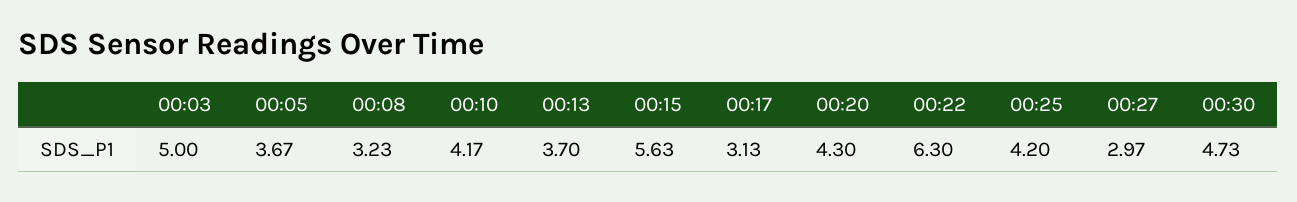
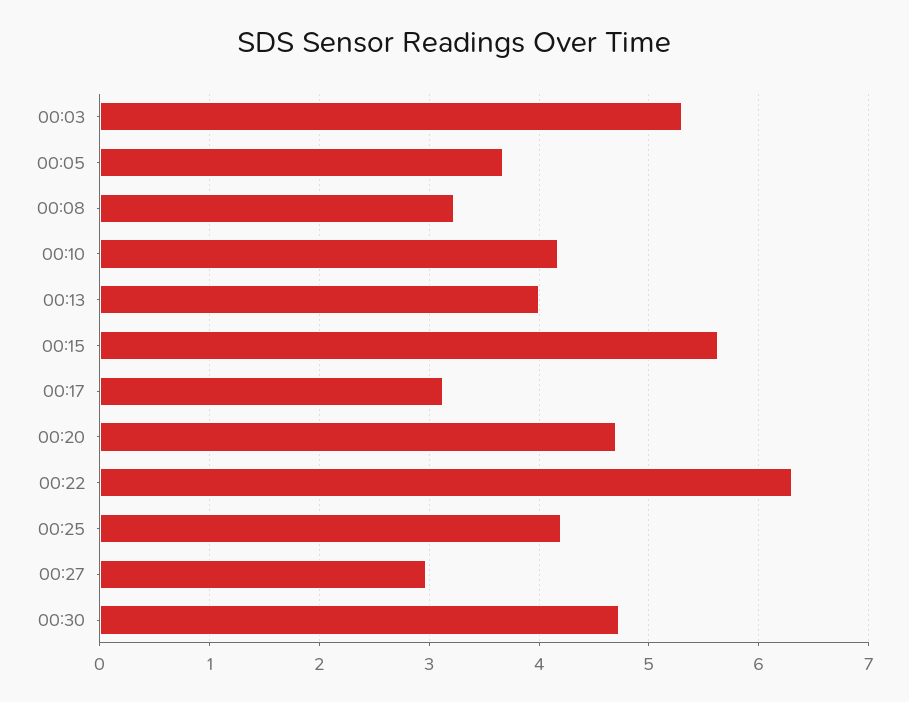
  {
-   "00:03": 5,
+   "00:03": 5.3,
    "00:05": 3.67,
    "00:08": 3.23,
    "00:10": 4.17,
-   "00:13": 3.7,
+   "00:13": 4,
    "00:15": 5.63,
    "00:17": 3.13,
-   "00:20": 4.3,
+   "00:20": 4.7,
    "00:22": 6.3,
    "00:25": 4.2,
    "00:27": 2.97,
    "00:30": 4.73
  }

